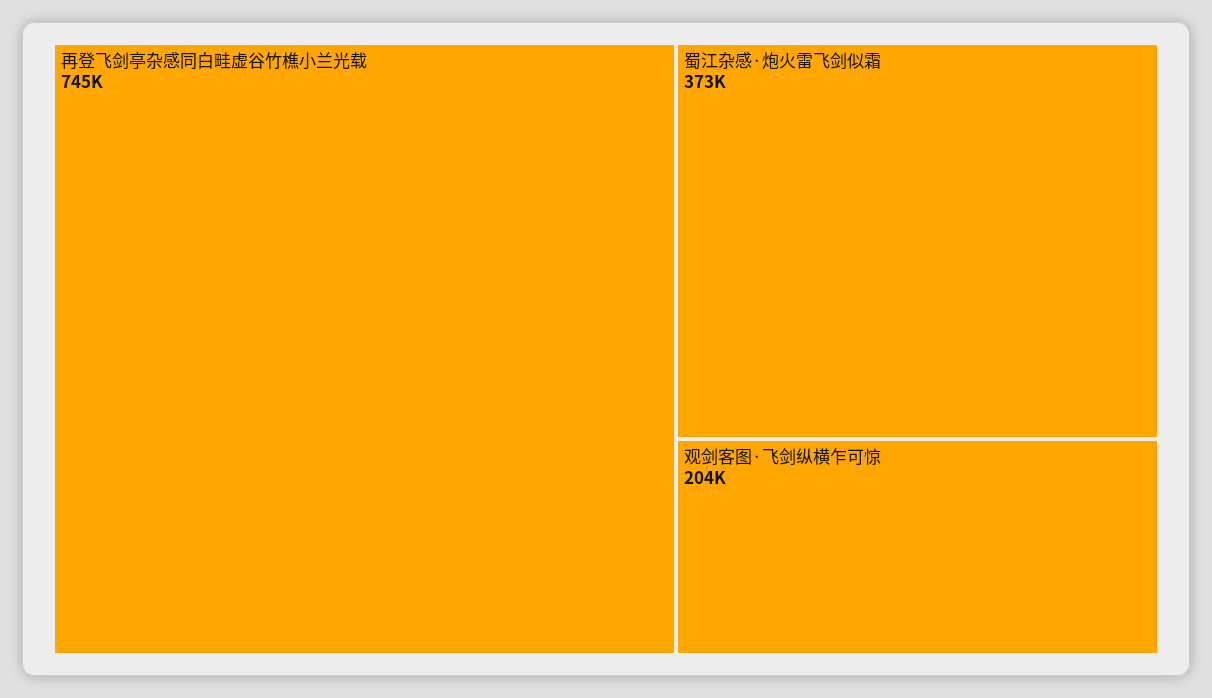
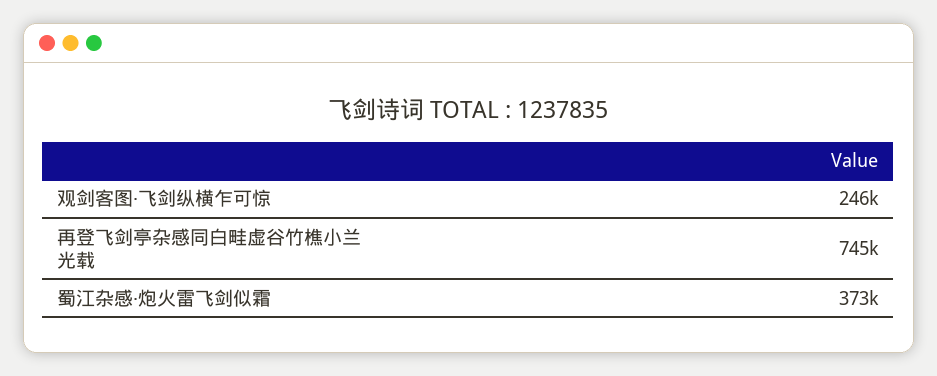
  {
    "再登飞剑亭杂感同白畦虚谷竹樵小兰光载": 745000,
    "蜀江杂感·炮火雷飞剑似霜": 373000,
-   "观剑客图·飞剑纵横乍可惊": 204000
+   "观剑客图·飞剑纵横乍可惊": 246000
  }

